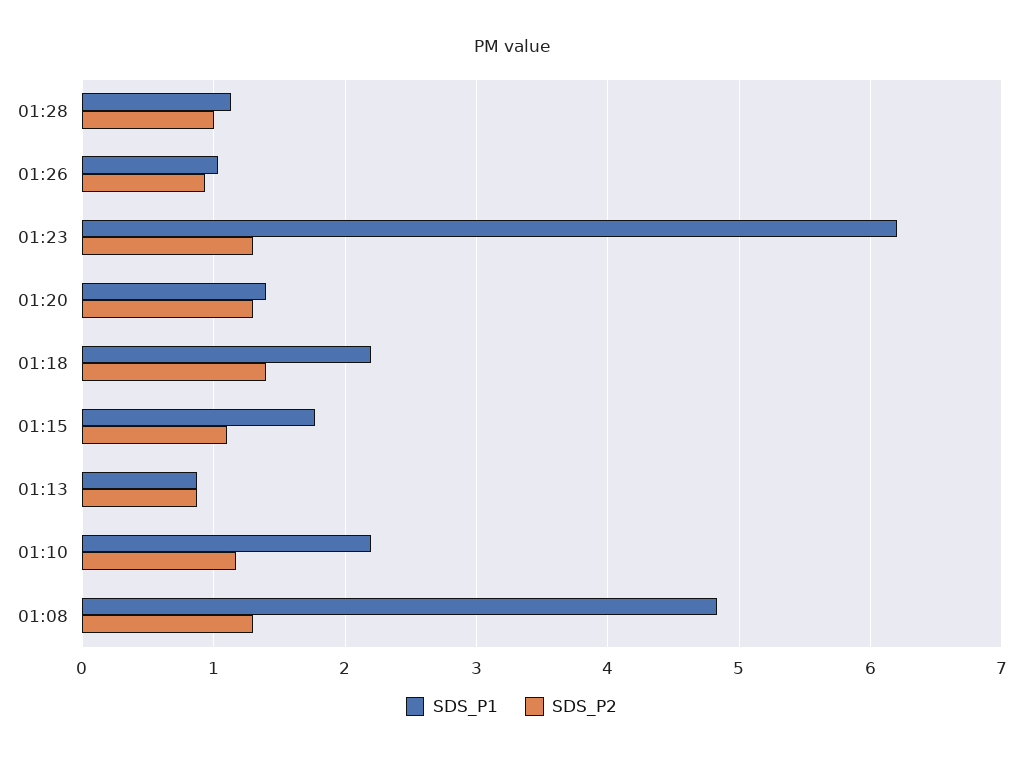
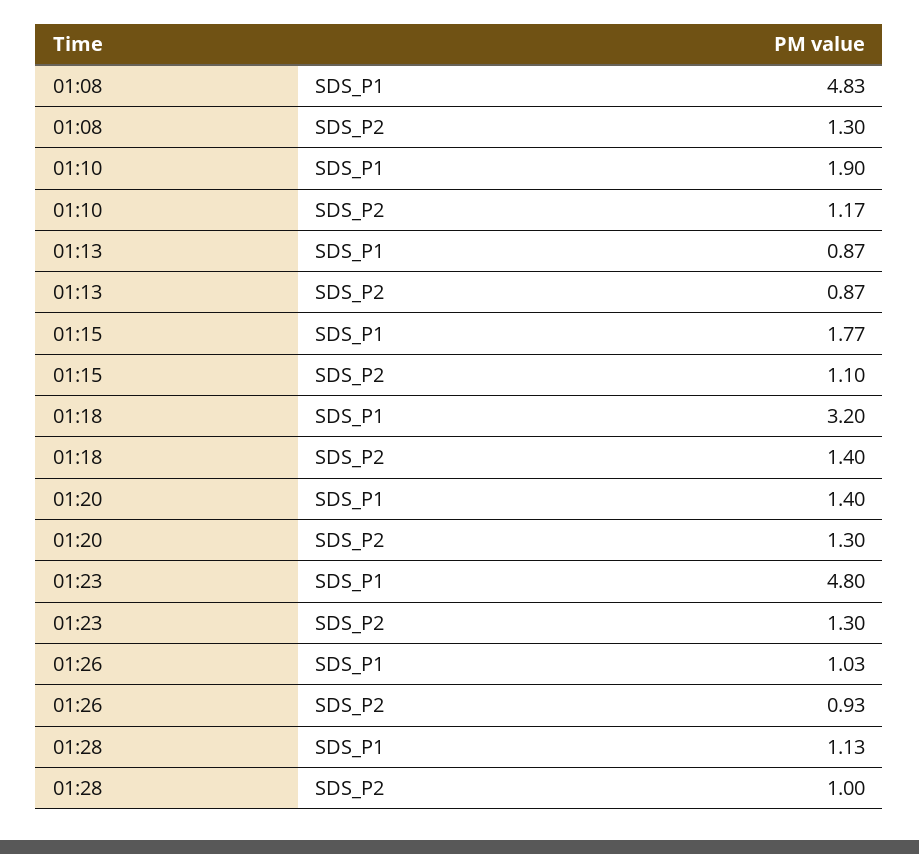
  {
    "SDS_P1": {
      "01:28": 1.13,
      "01:26": 1.03,
-     "01:23": 6.2,
+     "01:23": 4.8,
      "01:20": 1.4,
-     "01:18": 2.2,
+     "01:18": 3.2,
      "01:15": 1.77,
      "01:13": 0.87,
-     "01:10": 2.2,
+     "01:10": 1.9,
      "01:08": 4.83
    },
    "SDS_P2": {
      "01:28": 1,
      "01:26": 0.93,
      "01:23": 1.3,
      "01:20": 1.3,
      "01:18": 1.4,
      "01:15": 1.1,
      "01:13": 0.87,
      "01:10": 1.17,
      "01:08": 1.3
    }
  }

